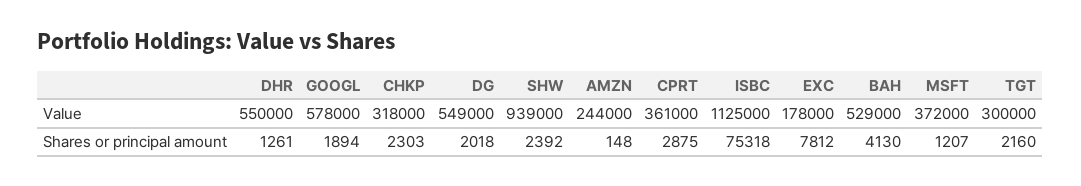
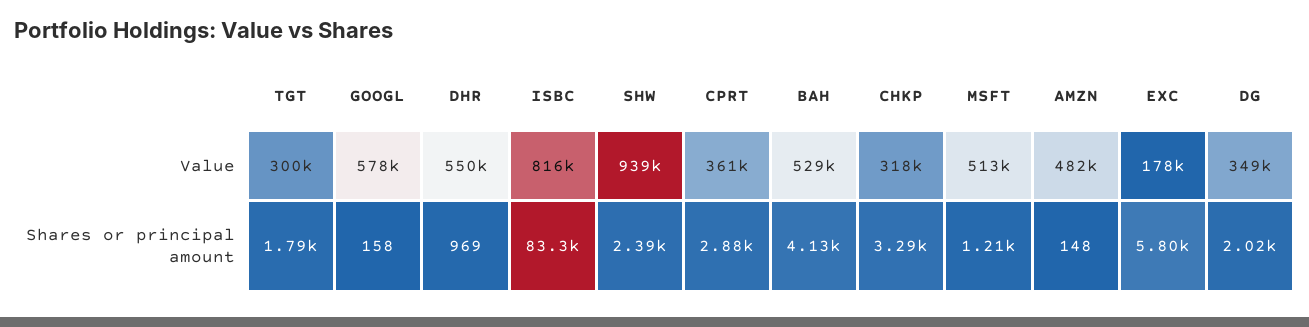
  {
    "DHR": {
      "Value": 550000,
-     "Shares or principal amount": 1261
+     "Shares or principal amount": 969
    },
    "GOOGL": {
      "Value": 578000,
-     "Shares or principal amount": 1894
+     "Shares or principal amount": 158
    },
    "CHKP": {
      "Value": 318000,
-     "Shares or principal amount": 2303
+     "Shares or principal amount": 3290
    },
    "DG": {
-     "Value": 549000,
+     "Value": 349000,
      "Shares or principal amount": 2018
    },
    "SHW": {
      "Value": 939000,
      "Shares or principal amount": 2392
    },
    "AMZN": {
-     "Value": 244000,
+     "Value": 482000,
      "Shares or principal amount": 148
    },
    "CPRT": {
      "Value": 361000,
      "Shares or principal amount": 2875
    },
    "ISBC": {
-     "Value": 1125000,
+     "Value": 816000,
-     "Shares or principal amount": 75318
+     "Shares or principal amount": 83300
    },
    "EXC": {
      "Value": 178000,
-     "Shares or principal amount": 7812
+     "Shares or principal amount": 5800
    },
    "BAH": {
      "Value": 529000,
      "Shares or principal amount": 4130
    },
    "MSFT": {
-     "Value": 372000,
+     "Value": 513000,
      "Shares or principal amount": 1207
    },
    "TGT": {
      "Value": 300000,
-     "Shares or principal amount": 2160
+     "Shares or principal amount": 1790
    }
  }

